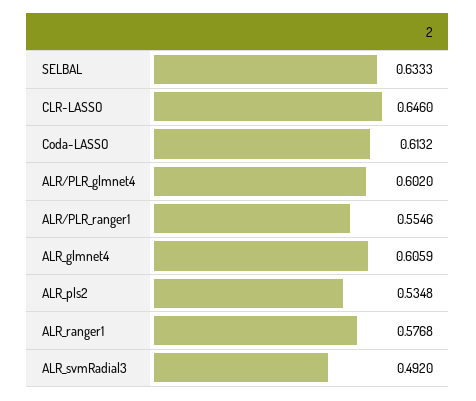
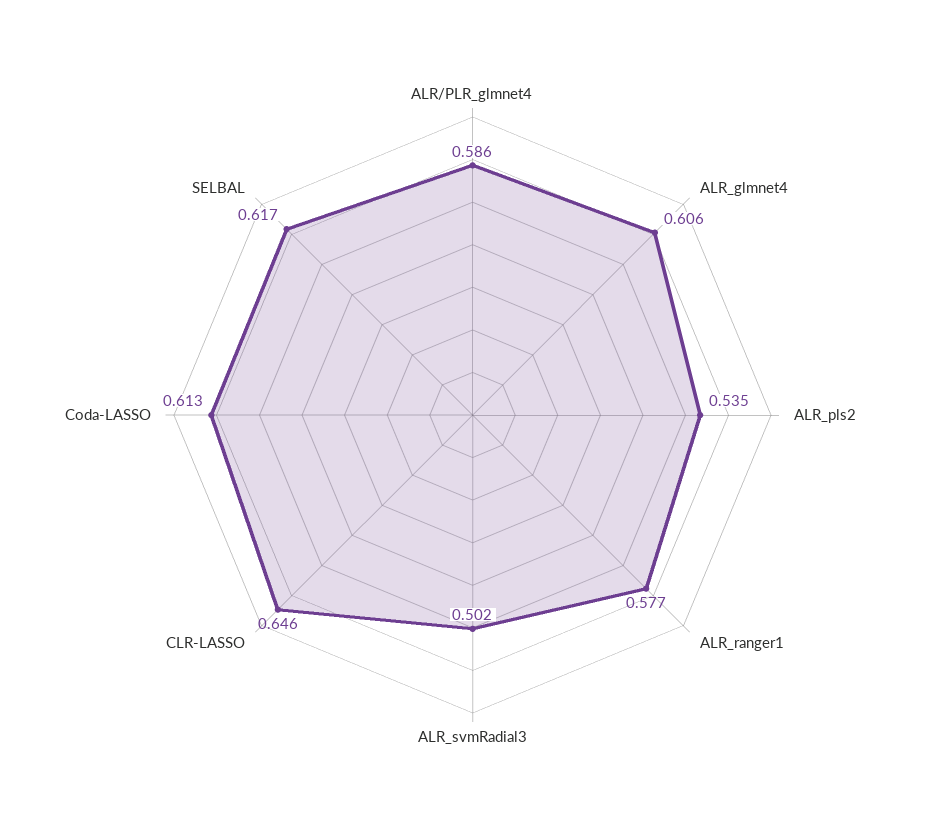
  {
-   "SELBAL": 0.6333,
+   "SELBAL": 0.617,
    "CLR-LASSO": 0.646,
    "Coda-LASSO": 0.6132,
-   "ALR/PLR_glmnet4": 0.602,
+   "ALR/PLR_glmnet4": 0.586,
-   "ALR/PLR_ranger1": 0.5546,
    "ALR_glmnet4": 0.6059,
    "ALR_pls2": 0.5348,
    "ALR_ranger1": 0.5768,
-   "ALR_svmRadial3": 0.492
+   "ALR_svmRadial3": 0.502
  }

